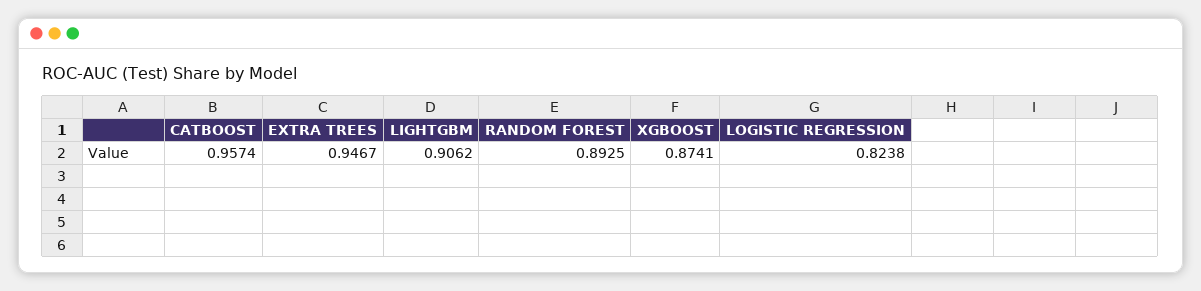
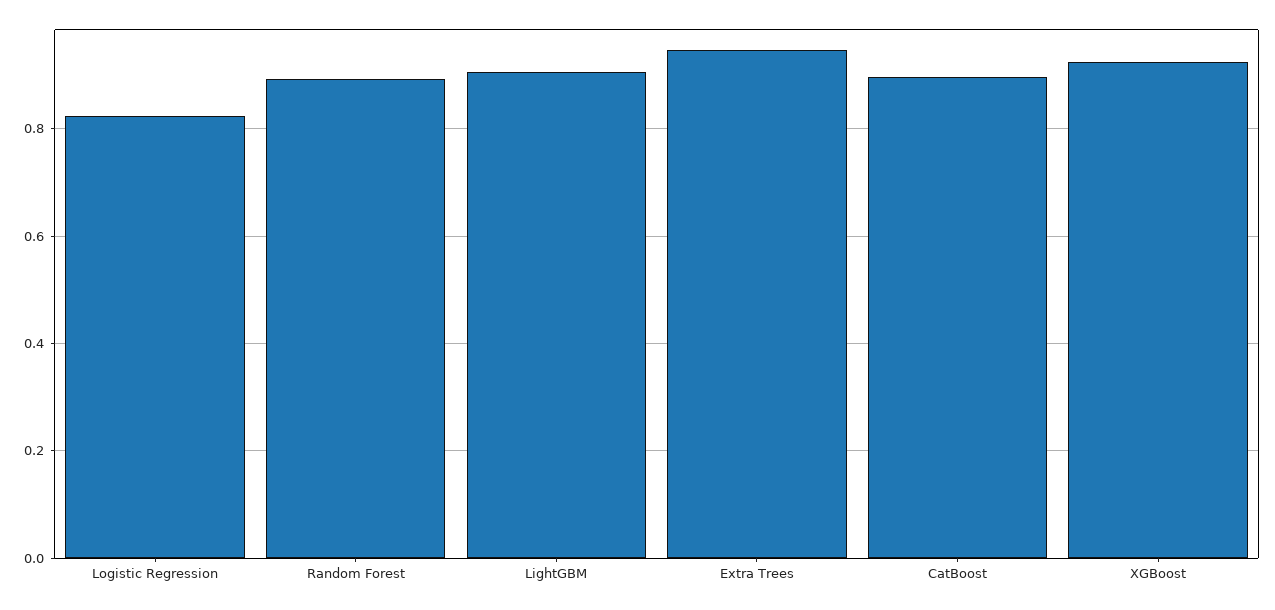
  {
-   "CATBOOST": 0.9574,
+   "CATBOOST": 0.9,
    "EXTRA TREES": 0.9467,
    "LIGHTGBM": 0.9062,
    "RANDOM FOREST": 0.8925,
-   "XGBOOST": 0.8741,
+   "XGBOOST": 0.92,
    "LOGISTIC REGRESSION": 0.8238
  }

